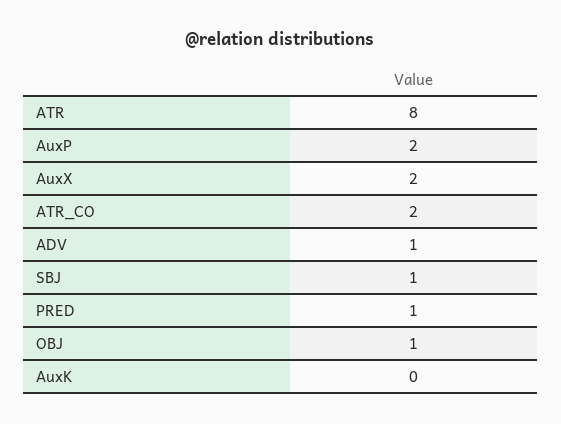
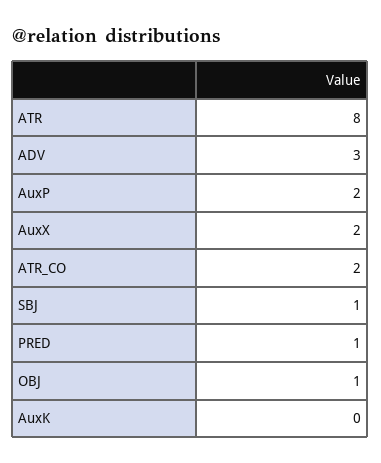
  {
    "ATR": 8,
    "AuxP": 2,
    "AuxX": 2,
    "ATR_CO": 2,
-   "ADV": 1,
+   "ADV": 3,
    "SBJ": 1,
    "PRED": 1,
    "OBJ": 1,
    "AuxK": 0
  }

